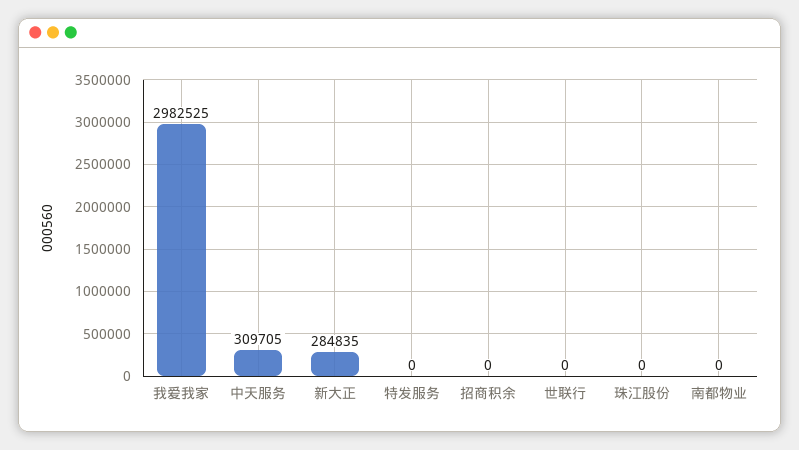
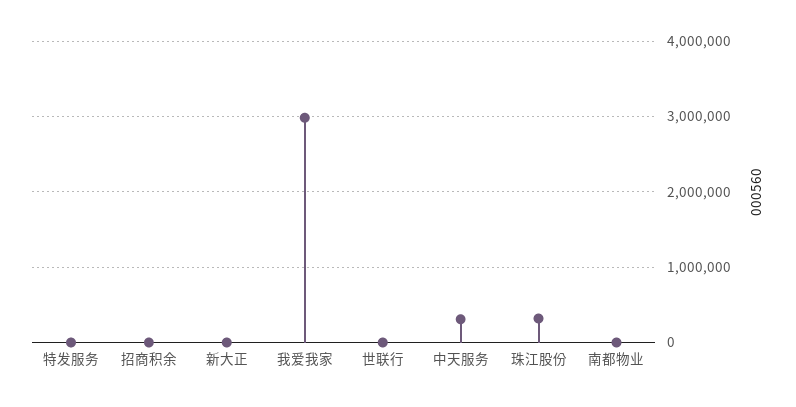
  {
    "我爱我家": 2982525,
    "中天服务": 309705,
-   "新大正": 284835,
+   "新大正": 0,
    "特发服务": 0,
    "招商积余": 0,
    "世联行": 0,
-   "珠江股份": 0,
+   "珠江股份": 300000,
    "南都物业": 0
  }

